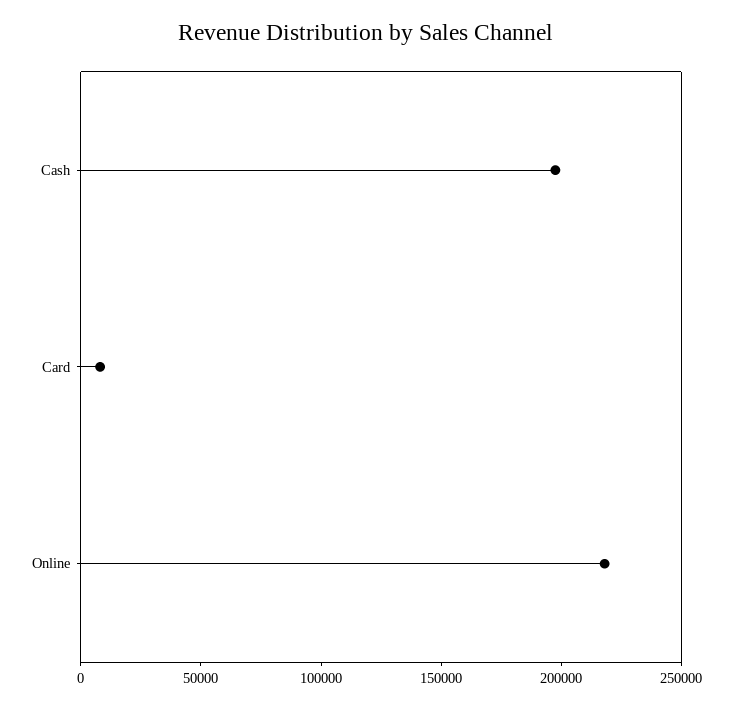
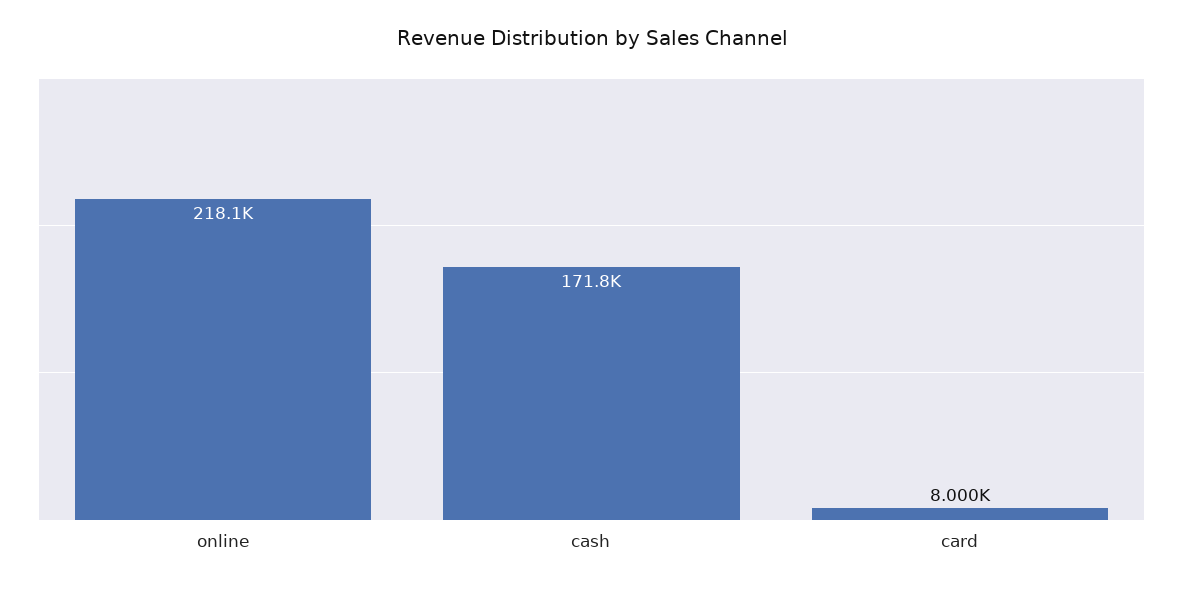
  {
-   "Cash": 200000,
+   "Cash": 171800,
    "Card": 8000,
    "Online": 218100
  }

